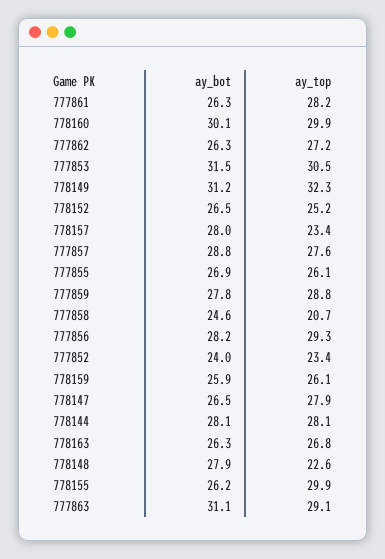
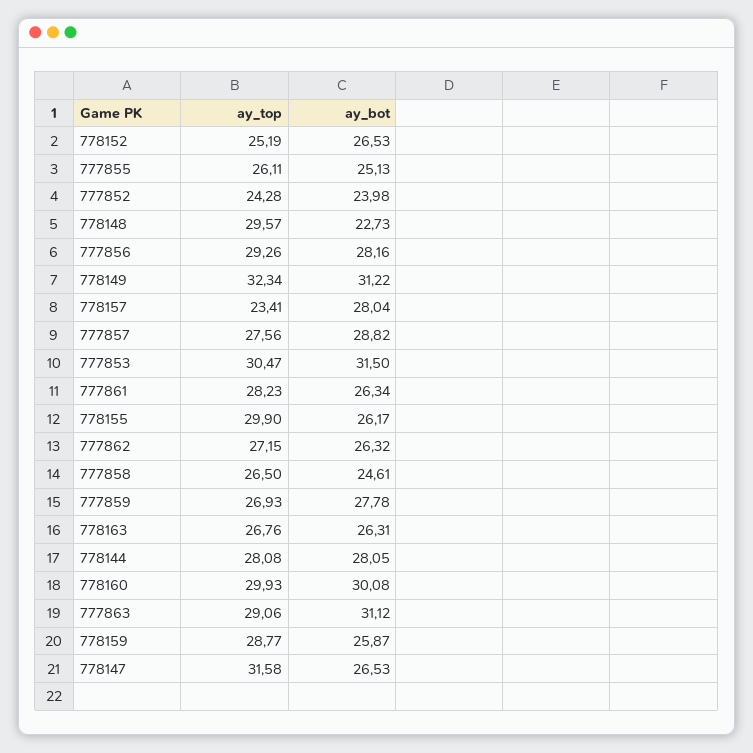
  {
    "ay_bot": {
      "777861": 26.34,
      "778160": 30.08,
      "777862": 26.32,
      "777853": 31.5,
      "778149": 31.22,
      "778152": 26.53,
      "778157": 28.04,
      "777857": 28.82,
-     "777855": 26.9,
+     "777855": 25.13,
      "777859": 27.78,
      "777858": 24.61,
      "777856": 28.16,
      "777852": 23.98,
      "778159": 25.87,
      "778147": 26.53,
      "778144": 28.05,
      "778163": 26.31,
-     "778148": 27.9,
+     "778148": 22.73,
      "778155": 26.17,
      "777863": 31.12
    },
    "ay_top": {
      "777861": 28.23,
      "778160": 29.93,
      "777862": 27.15,
      "777853": 30.47,
      "778149": 32.34,
      "778152": 25.19,
      "778157": 23.41,
      "777857": 27.56,
      "777855": 26.11,
-     "777859": 28.8,
+     "777859": 26.93,
-     "777858": 20.7,
+     "777858": 26.5,
      "777856": 29.26,
-     "777852": 23.4,
+     "777852": 24.28,
-     "778159": 26.1,
+     "778159": 28.77,
-     "778147": 27.9,
+     "778147": 31.58,
      "778144": 28.08,
      "778163": 26.76,
-     "778148": 22.6,
+     "778148": 29.57,
      "778155": 29.9,
      "777863": 29.06
    }
  }

